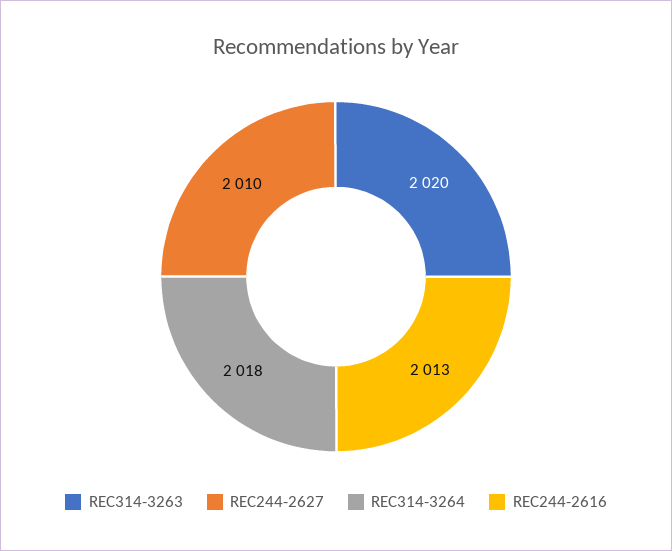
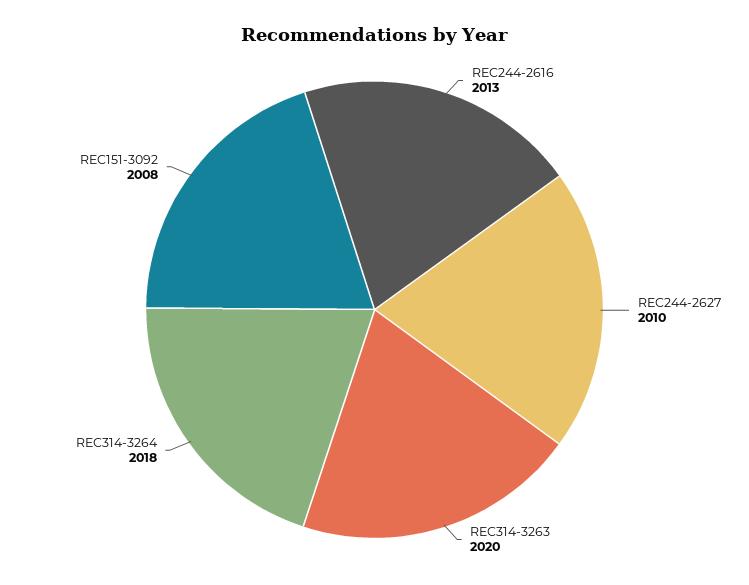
  {
    "REC314-3263": 2020,
    "REC244-2627": 2010,
    "REC314-3264": 2018,
-   "REC244-2616": 2013
+   "REC244-2616": 2013,
+   "REC151-3092": 2008
  }

